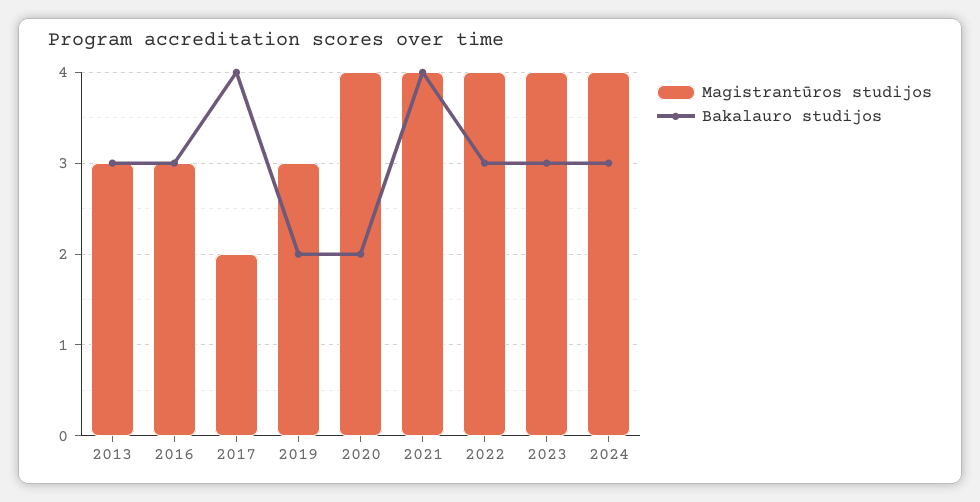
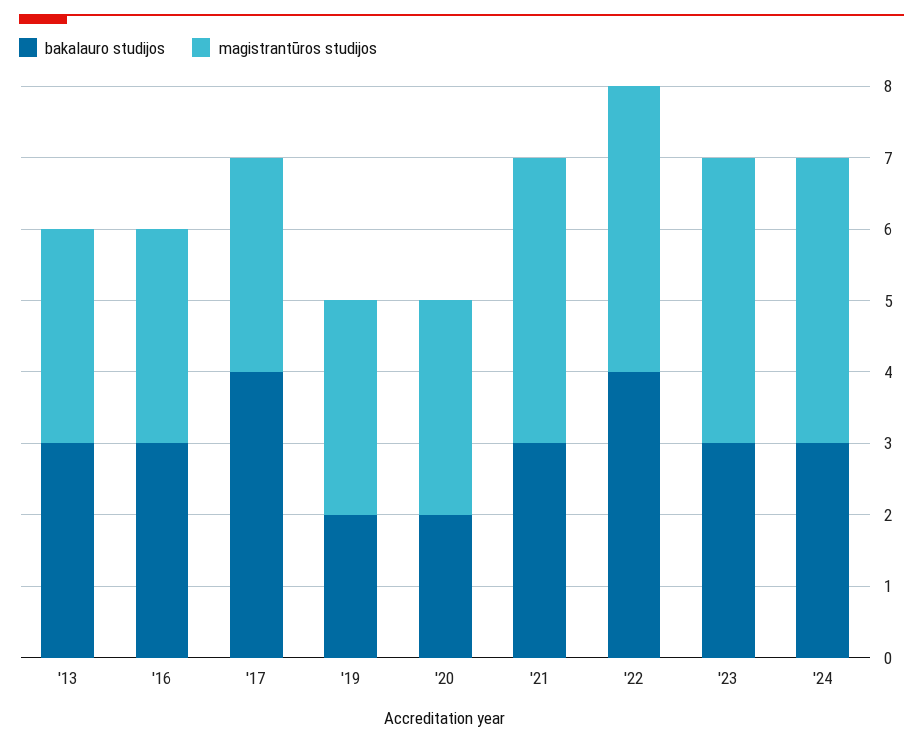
  {
    "Magistrantūros studijos": {
      "2013": 3,
      "2016": 3,
-     "2017": 2,
+     "2017": 3,
      "2019": 3,
-     "2020": 4,
+     "2020": 3,
      "2021": 4,
      "2022": 4,
      "2023": 4,
      "2024": 4
    },
    "Bakalauro studijos": {
      "2013": 3,
      "2016": 3,
      "2017": 4,
      "2019": 2,
      "2020": 2,
-     "2021": 4,
+     "2021": 3,
-     "2022": 3,
+     "2022": 4,
      "2023": 3,
      "2024": 3
    }
  }

